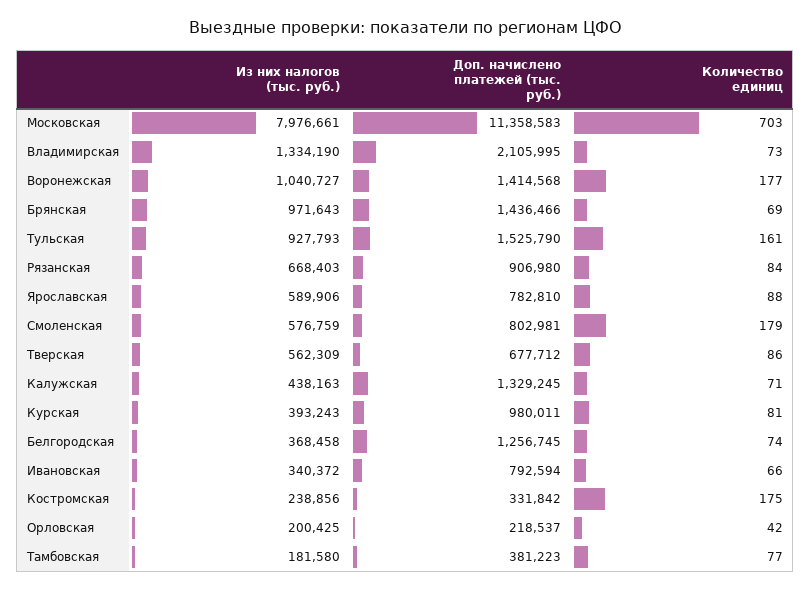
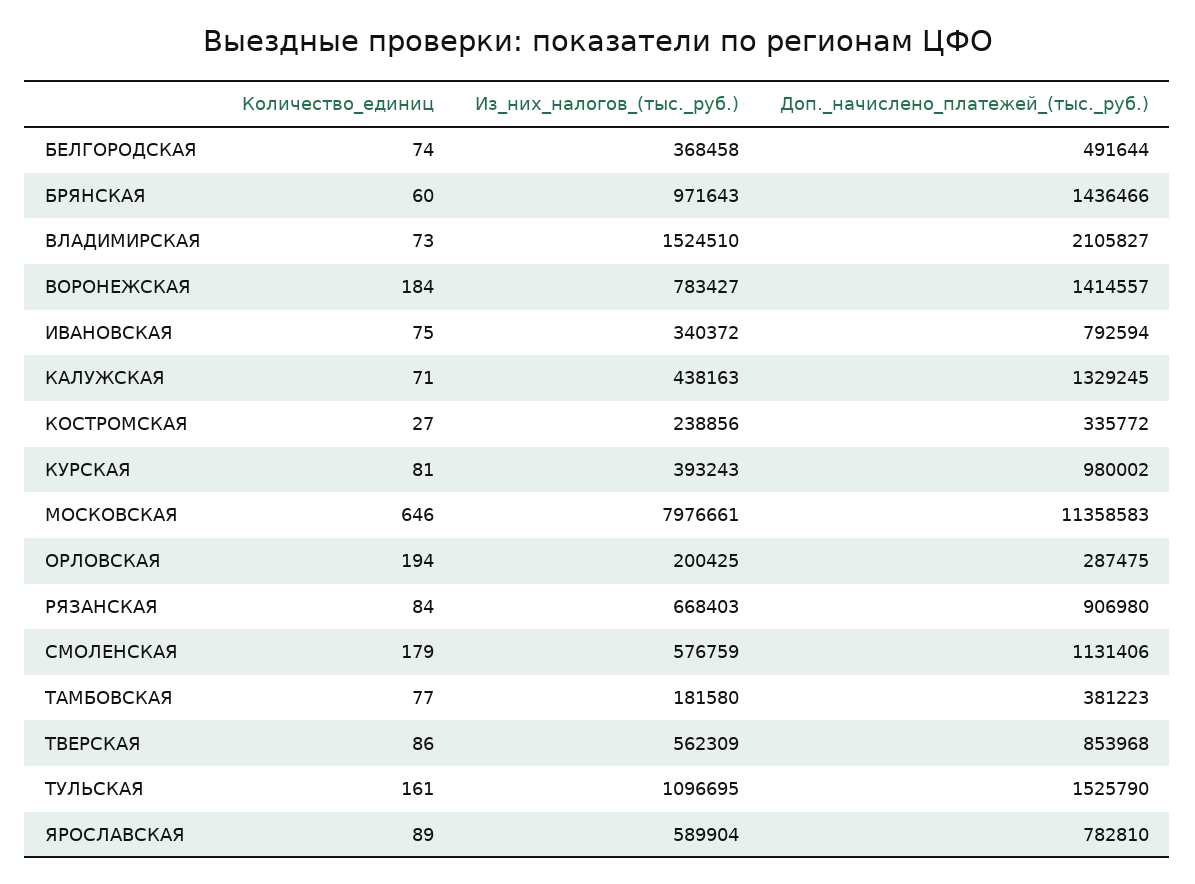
  {
    "Из них налогов (тыс. руб.)": {
      "Московская": 7976661,
-     "Владимирская": 1334190,
+     "Владимирская": 1524510,
-     "Воронежская": 1040727,
+     "Воронежская": 783427,
      "Брянская": 971643,
-     "Тульская": 927793,
+     "Тульская": 1096695,
      "Рязанская": 668403,
-     "Ярославская": 589906,
+     "Ярославская": 589904,
      "Смоленская": 576759,
      "Тверская": 562309,
      "Калужская": 438163,
      "Курская": 393243,
      "Белгородская": 368458,
      "Ивановская": 340372,
      "Костромская": 238856,
      "Орловская": 200425,
      "Тамбовская": 181580
    },
    "Доп. начислено платежей (тыс. руб.)": {
      "Московская": 11358583,
-     "Владимирская": 2105995,
+     "Владимирская": 2105827,
-     "Воронежская": 1414568,
+     "Воронежская": 1414557,
      "Брянская": 1436466,
      "Тульская": 1525790,
      "Рязанская": 906980,
      "Ярославская": 782810,
-     "Смоленская": 802981,
+     "Смоленская": 1131406,
-     "Тверская": 677712,
+     "Тверская": 853968,
      "Калужская": 1329245,
-     "Курская": 980011,
+     "Курская": 980002,
-     "Белгородская": 1256745,
+     "Белгородская": 491644,
      "Ивановская": 792594,
-     "Костромская": 331842,
+     "Костромская": 335772,
-     "Орловская": 218537,
+     "Орловская": 287475,
      "Тамбовская": 381223
    },
    "Количество единиц": {
-     "Московская": 703,
+     "Московская": 646,
      "Владимирская": 73,
-     "Воронежская": 177,
+     "Воронежская": 184,
-     "Брянская": 69,
+     "Брянская": 60,
      "Тульская": 161,
      "Рязанская": 84,
-     "Ярославская": 88,
+     "Ярославская": 89,
      "Смоленская": 179,
      "Тверская": 86,
      "Калужская": 71,
      "Курская": 81,
      "Белгородская": 74,
-     "Ивановская": 66,
+     "Ивановская": 75,
-     "Костромская": 175,
+     "Костромская": 27,
-     "Орловская": 42,
+     "Орловская": 194,
      "Тамбовская": 77
    }
  }

